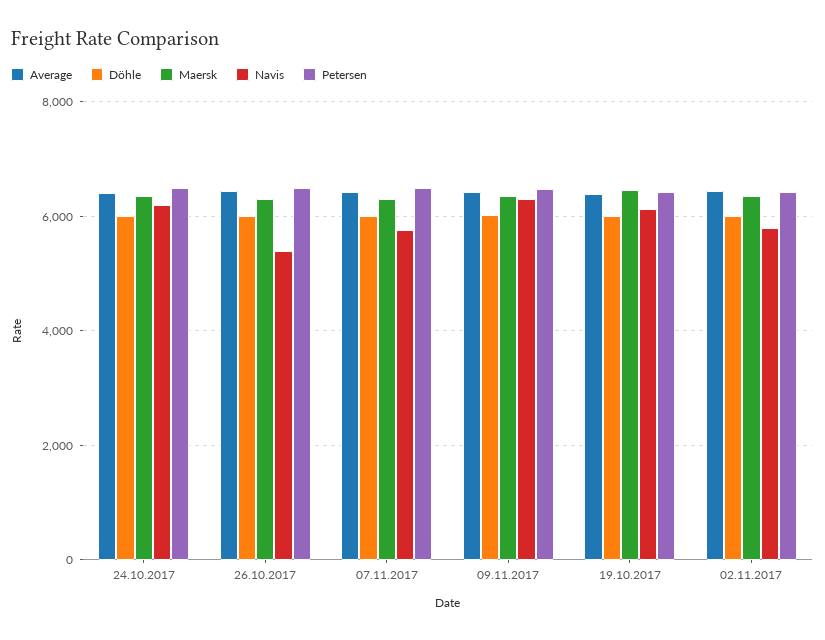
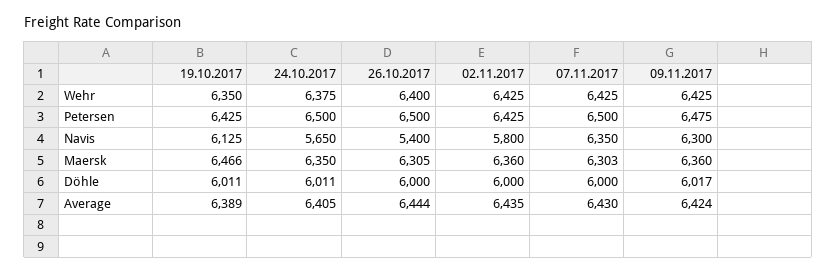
  {
    "Average": {
      "24.10.2017": 6405,
      "26.10.2017": 6444,
      "07.11.2017": 6430,
      "09.11.2017": 6424,
      "19.10.2017": 6389,
      "02.11.2017": 6435
    },
    "Döhle": {
      "24.10.2017": 6011,
      "26.10.2017": 6000,
      "07.11.2017": 6000,
      "09.11.2017": 6017,
      "19.10.2017": 6011,
      "02.11.2017": 6000
    },
    "Maersk": {
      "24.10.2017": 6350,
      "26.10.2017": 6305,
      "07.11.2017": 6303,
      "09.11.2017": 6360,
      "19.10.2017": 6466,
      "02.11.2017": 6360
    },
    "Navis": {
-     "24.10.2017": 6200,
+     "24.10.2017": 5650,
      "26.10.2017": 5400,
-     "07.11.2017": 5800,
+     "07.11.2017": 6350,
      "09.11.2017": 6300,
      "19.10.2017": 6125,
      "02.11.2017": 5800
    },
    "Petersen": {
      "24.10.2017": 6500,
      "26.10.2017": 6500,
      "07.11.2017": 6500,
      "09.11.2017": 6475,
      "19.10.2017": 6425,
      "02.11.2017": 6425
-   }
+   },
+   "Wehr": {
+     "19.10.2017": 6350,
+     "24.10.2017": 6375,
+     "26.10.2017": 6400,
+     "02.11.2017": 6425,
+     "07.11.2017": 6425,
+     "09.11.2017": 6425
+   }
  }

